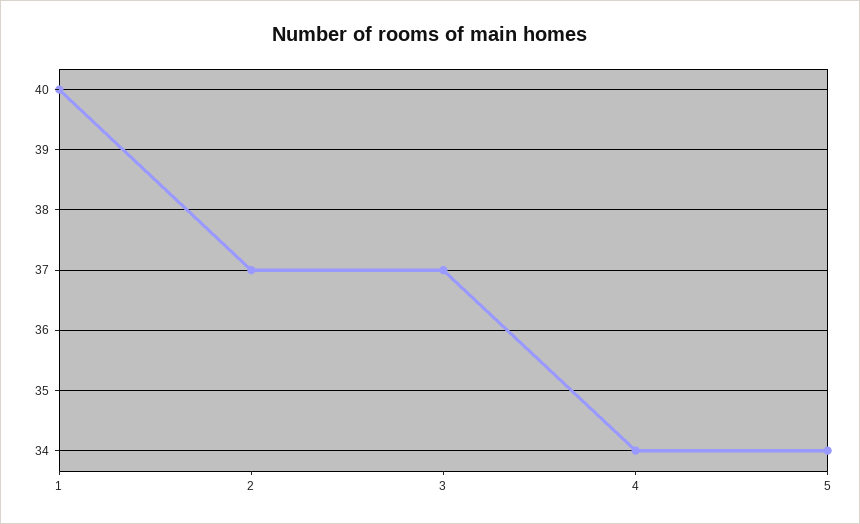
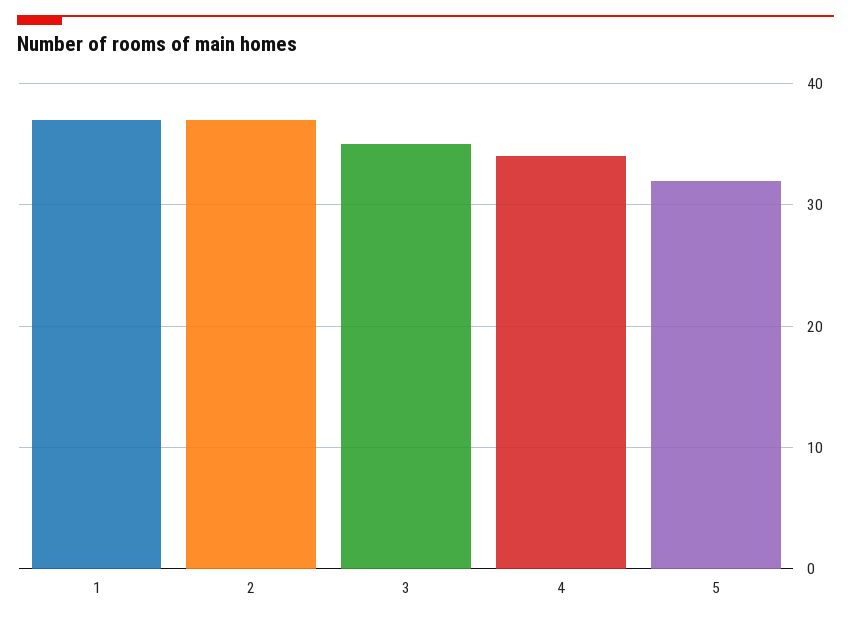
  {
-   "1": 40,
+   "1": 37,
    "2": 37,
-   "3": 37,
+   "3": 35,
    "4": 34,
-   "5": 34
+   "5": 32
  }

